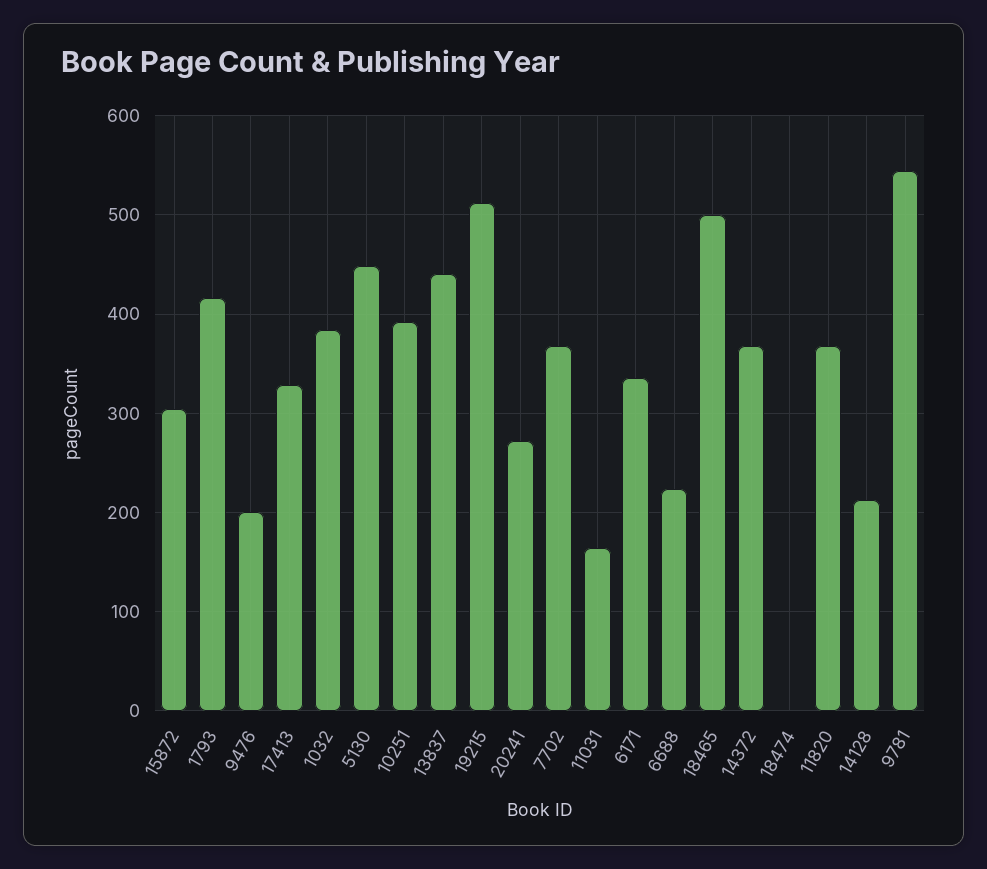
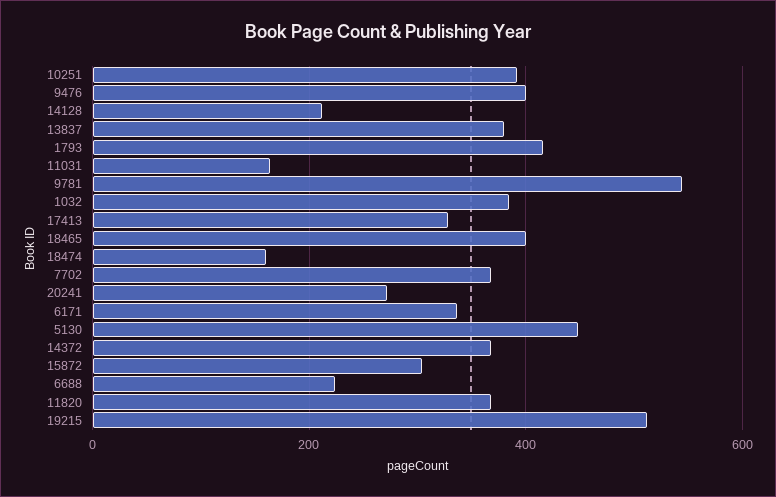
  {
    "15872": 300,
    "1793": 420,
-   "9476": 200,
+   "9476": 400,
    "17413": 330,
    "1032": 380,
    "5130": 450,
    "10251": 390,
-   "13837": 440,
+   "13837": 380,
    "19215": 510,
    "20241": 270,
    "7702": 370,
    "11031": 160,
    "6171": 340,
    "6688": 220,
-   "18465": 500,
+   "18465": 400,
    "14372": 370,
-   "18474": 0,
+   "18474": 160,
    "11820": 370,
    "14128": 210,
    "9781": 540
  }

